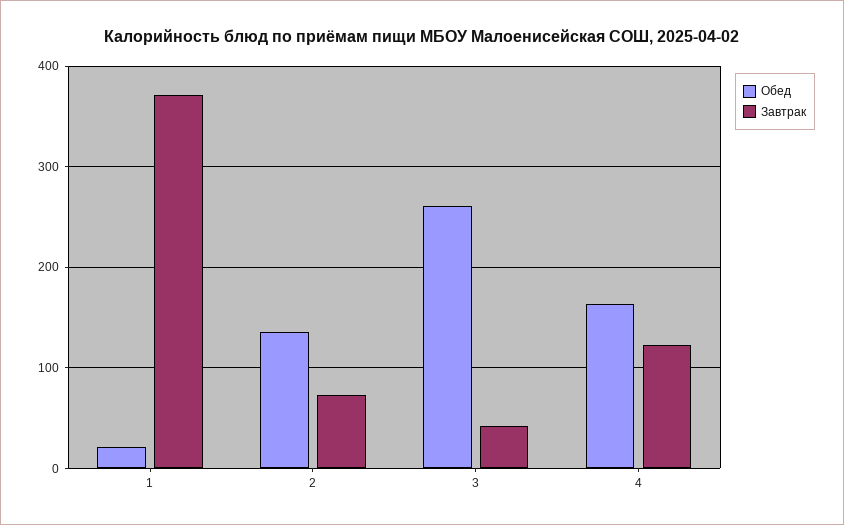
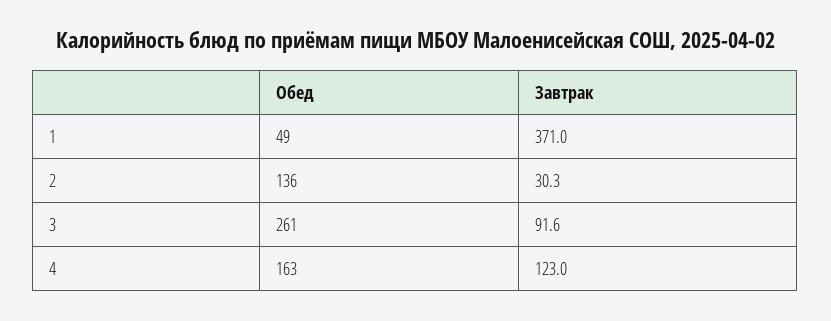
  {
    "Обед": {
-     "1": 20,
+     "1": 49,
      "2": 136,
      "3": 261,
      "4": 163
    },
    "Завтрак": {
      "1": 371,
-     "2": 70,
+     "2": 30.3,
-     "3": 40,
+     "3": 91.6,
      "4": 123
    }
  }

